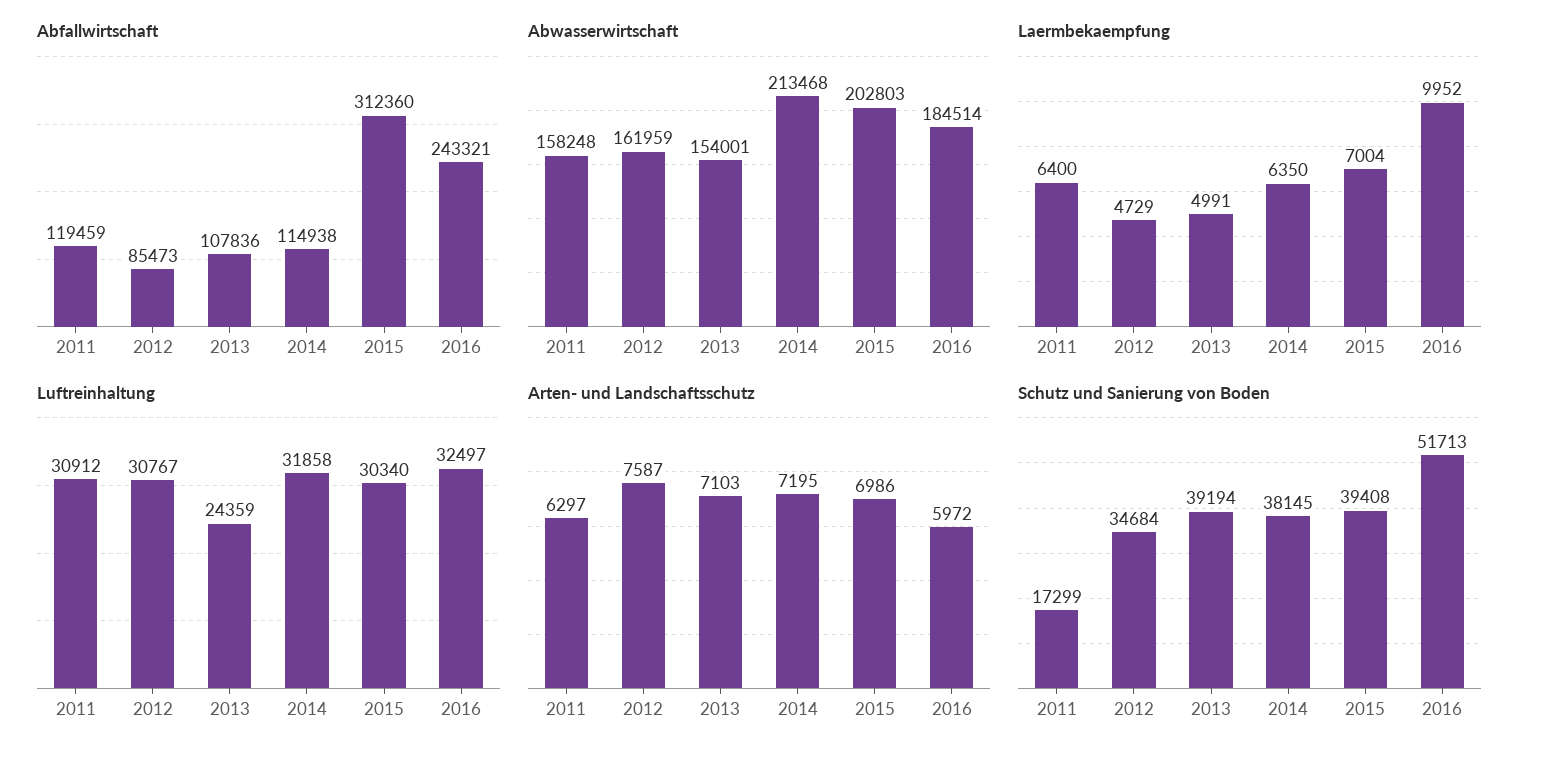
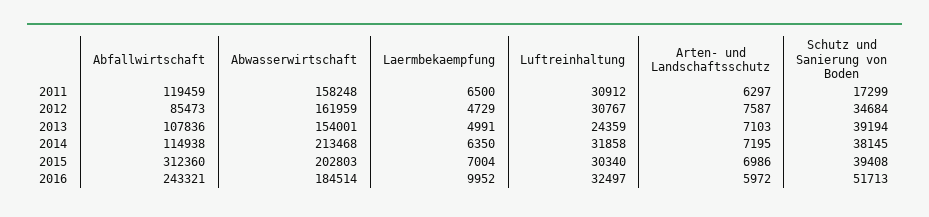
  {
    "Abfallwirtschaft": {
      "2011": 119459,
      "2012": 85473,
      "2013": 107836,
      "2014": 114938,
      "2015": 312360,
      "2016": 243321
    },
    "Abwasserwirtschaft": {
      "2011": 158248,
      "2012": 161959,
      "2013": 154001,
      "2014": 213468,
      "2015": 202803,
      "2016": 184514
    },
    "Laermbekaempfung": {
-     "2011": 6400,
+     "2011": 6500,
      "2012": 4729,
      "2013": 4991,
      "2014": 6350,
      "2015": 7004,
      "2016": 9952
    },
    "Luftreinhaltung": {
      "2011": 30912,
      "2012": 30767,
      "2013": 24359,
      "2014": 31858,
      "2015": 30340,
      "2016": 32497
    },
    "Arten- und Landschaftsschutz": {
      "2011": 6297,
      "2012": 7587,
      "2013": 7103,
      "2014": 7195,
      "2015": 6986,
      "2016": 5972
    },
    "Schutz und Sanierung von Boden": {
      "2011": 17299,
      "2012": 34684,
      "2013": 39194,
      "2014": 38145,
      "2015": 39408,
      "2016": 51713
    }
  }

